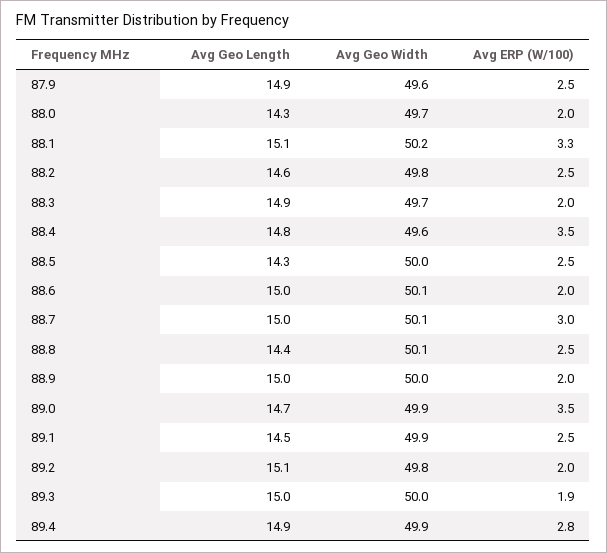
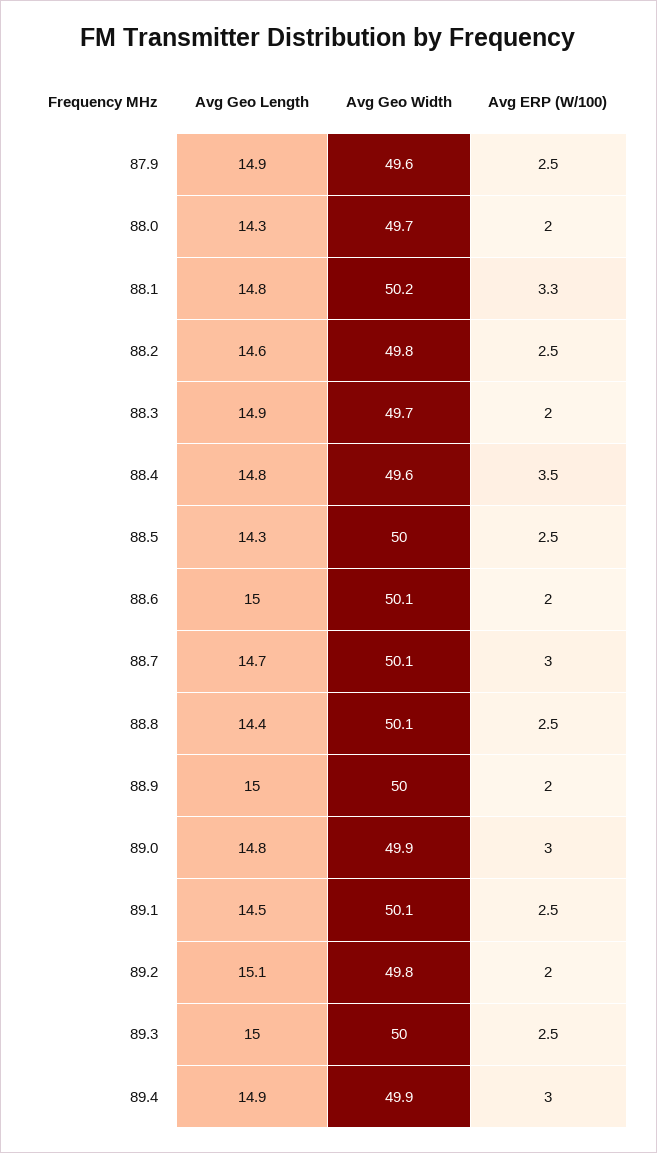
  {
    "Avg Geo Length": {
      "87.9": 14.9,
      "88.0": 14.3,
-     "88.1": 15.1,
+     "88.1": 14.8,
      "88.2": 14.6,
      "88.3": 14.9,
      "88.4": 14.8,
      "88.5": 14.3,
      "88.6": 15,
-     "88.7": 15,
+     "88.7": 14.7,
      "88.8": 14.4,
      "88.9": 15,
-     "89.0": 14.7,
+     "89.0": 14.8,
      "89.1": 14.5,
      "89.2": 15.1,
      "89.3": 15,
      "89.4": 14.9
    },
    "Avg Geo Width": {
      "87.9": 49.6,
      "88.0": 49.7,
      "88.1": 50.2,
      "88.2": 49.8,
      "88.3": 49.7,
      "88.4": 49.6,
      "88.5": 50,
      "88.6": 50.1,
      "88.7": 50.1,
      "88.8": 50.1,
      "88.9": 50,
      "89.0": 49.9,
-     "89.1": 49.9,
+     "89.1": 50.1,
      "89.2": 49.8,
      "89.3": 50,
      "89.4": 49.9
    },
    "Avg ERP (W/100)": {
      "87.9": 2.5,
      "88.0": 2,
      "88.1": 3.3,
      "88.2": 2.5,
      "88.3": 2,
      "88.4": 3.5,
      "88.5": 2.5,
      "88.6": 2,
      "88.7": 3,
      "88.8": 2.5,
      "88.9": 2,
-     "89.0": 3.5,
+     "89.0": 3,
      "89.1": 2.5,
      "89.2": 2,
-     "89.3": 1.9,
+     "89.3": 2.5,
-     "89.4": 2.8
+     "89.4": 3
    }
  }

